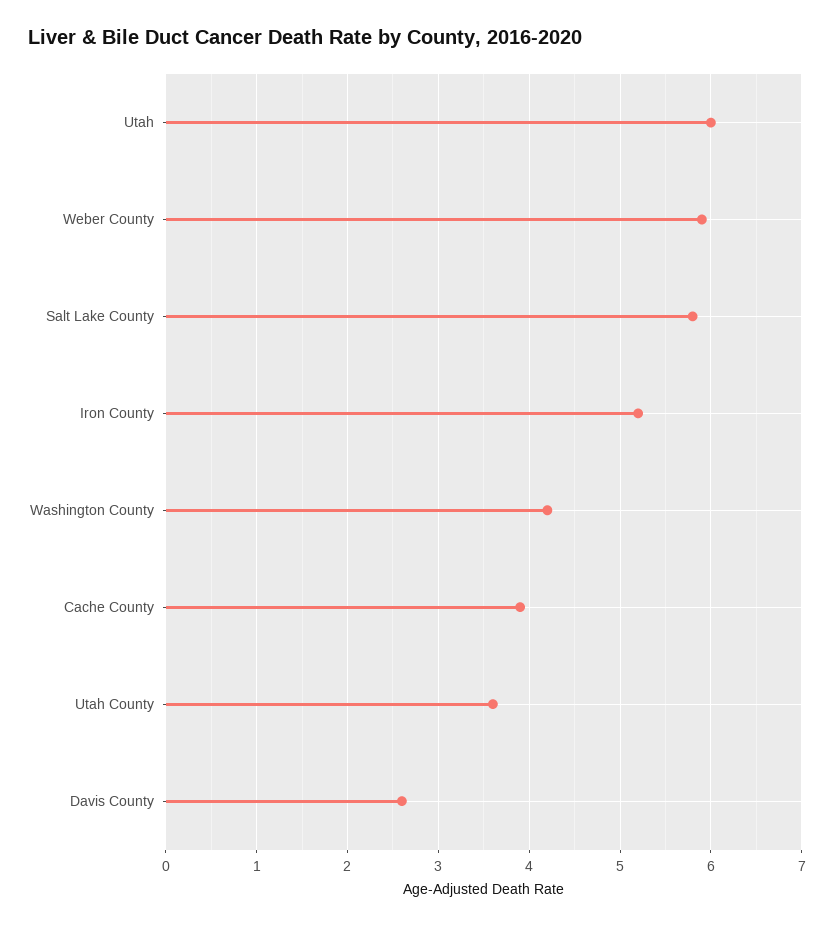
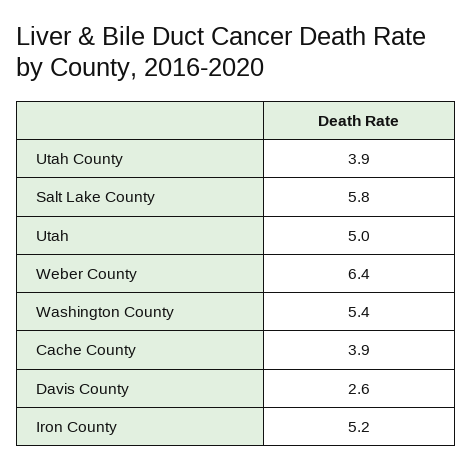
  {
-   "Utah": 6,
+   "Utah": 5,
-   "Weber County": 5.9,
+   "Weber County": 6.4,
    "Salt Lake County": 5.8,
    "Iron County": 5.2,
-   "Washington County": 4.2,
+   "Washington County": 5.4,
    "Cache County": 3.9,
-   "Utah County": 3.6,
+   "Utah County": 3.9,
    "Davis County": 2.6
  }

